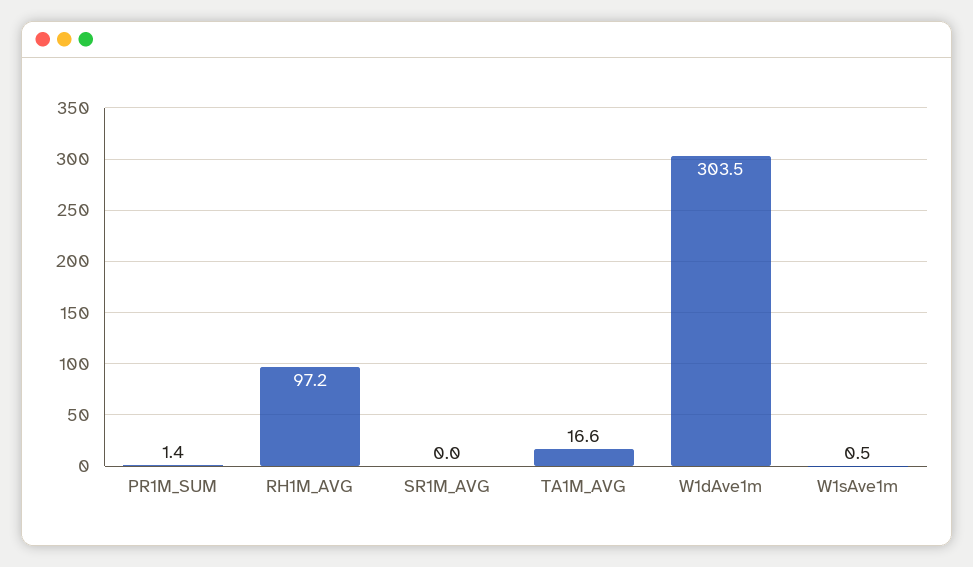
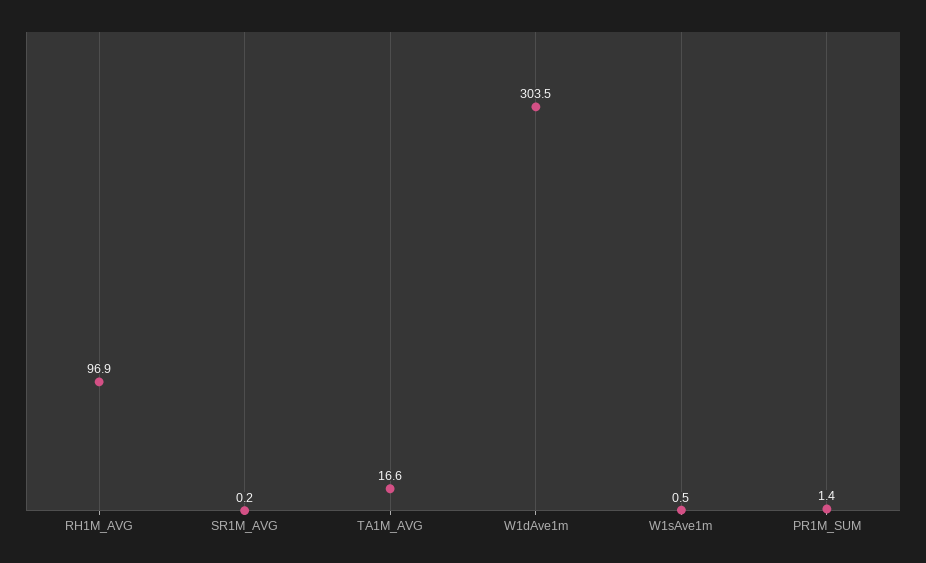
  {
    "PR1M_SUM": 1.4,
-   "RH1M_AVG": 97.2,
+   "RH1M_AVG": 96.9,
-   "SR1M_AVG": 0,
+   "SR1M_AVG": 0.2,
    "TA1M_AVG": 16.6,
    "W1dAve1m": 303.5,
    "W1sAve1m": 0.5
  }

